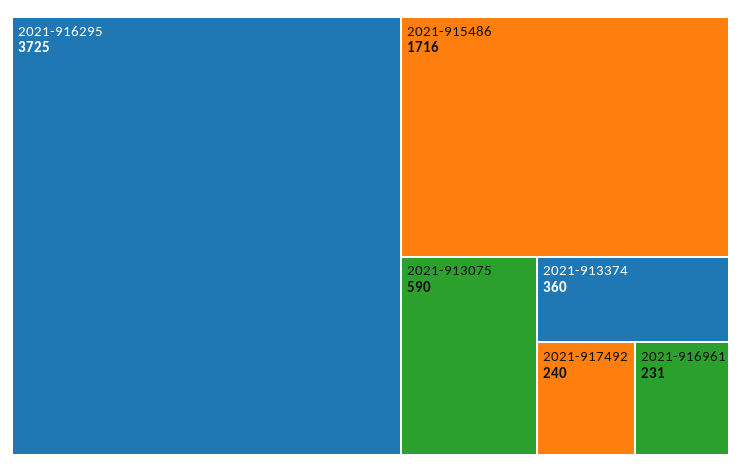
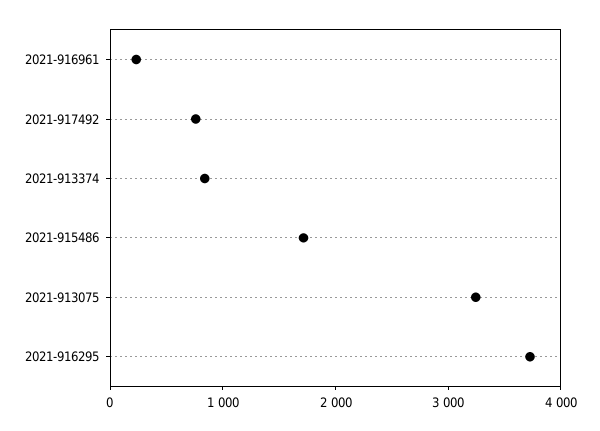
  {
    "2021-916295": 3725,
    "2021-915486": 1716,
-   "2021-913075": 590,
+   "2021-913075": 3200,
-   "2021-913374": 360,
+   "2021-913374": 800,
-   "2021-917492": 240,
+   "2021-917492": 800,
    "2021-916961": 231
  }

